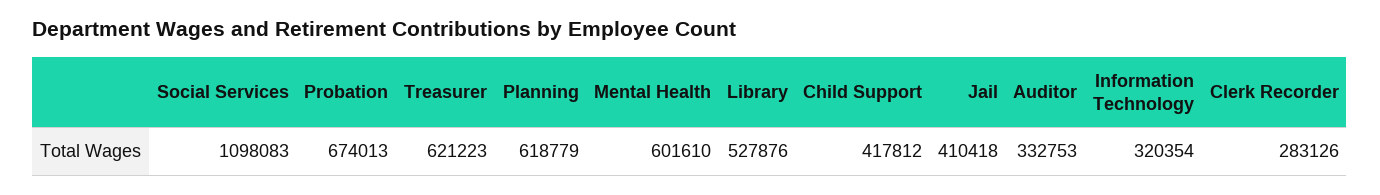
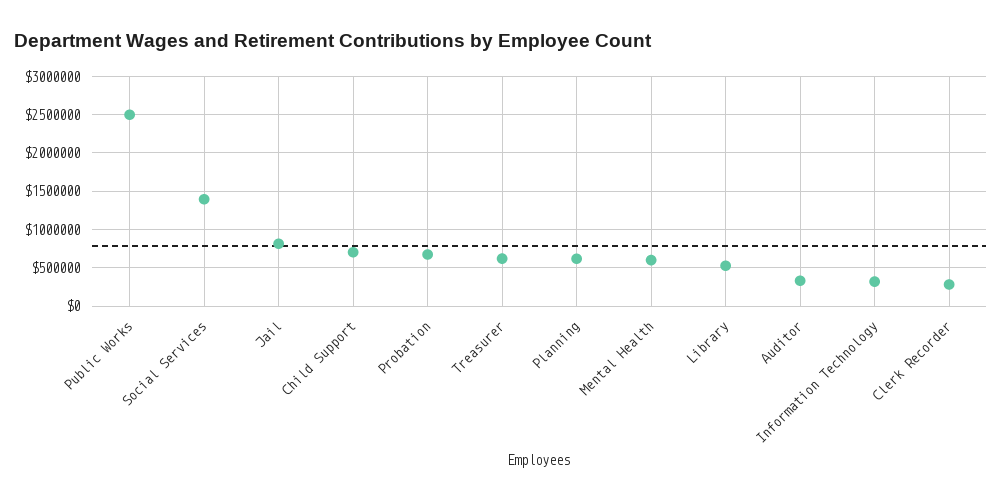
  {
-   "Social Services": 1098083,
+   "Social Services": 1400000,
    "Probation": 674013,
    "Treasurer": 621223,
    "Planning": 618779,
    "Mental Health": 601610,
    "Library": 527876,
-   "Child Support": 417812,
+   "Child Support": 700000,
-   "Jail": 410418,
+   "Jail": 800000,
    "Auditor": 332753,
    "Information Technology": 320354,
-   "Clerk Recorder": 283126
+   "Clerk Recorder": 283126,
+   "Public Works": 2500000
  }

